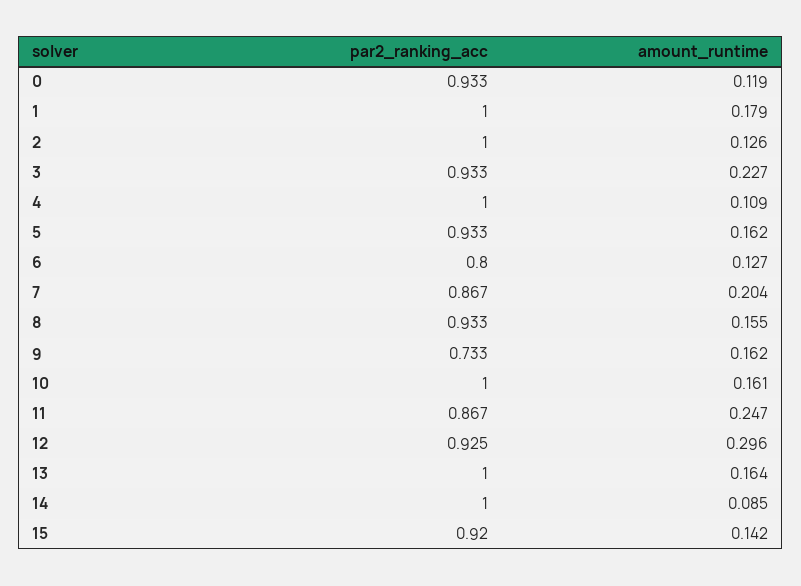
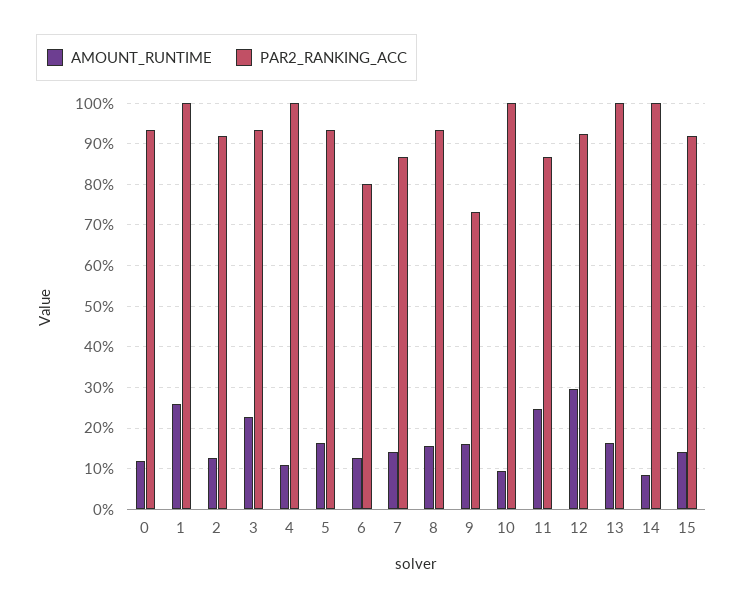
  {
    "par2_ranking_acc": {
      "0": 0.933,
      "1": 1,
-     "2": 1,
+     "2": 0.92,
      "3": 0.933,
      "4": 1,
      "5": 0.933,
      "6": 0.8,
      "7": 0.867,
      "8": 0.933,
      "9": 0.733,
      "10": 1,
      "11": 0.867,
      "12": 0.925,
      "13": 1,
      "14": 1,
      "15": 0.92
    },
    "amount_runtime": {
      "0": 0.119,
-     "1": 0.179,
+     "1": 0.26,
      "2": 0.126,
      "3": 0.227,
      "4": 0.109,
      "5": 0.162,
      "6": 0.127,
-     "7": 0.204,
+     "7": 0.14,
      "8": 0.155,
      "9": 0.162,
-     "10": 0.161,
+     "10": 0.1,
      "11": 0.247,
      "12": 0.296,
      "13": 0.164,
      "14": 0.085,
      "15": 0.142
    }
  }

